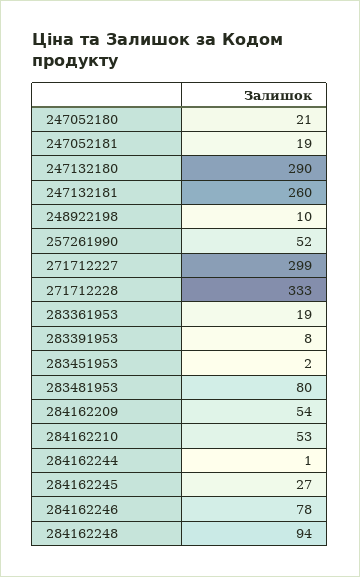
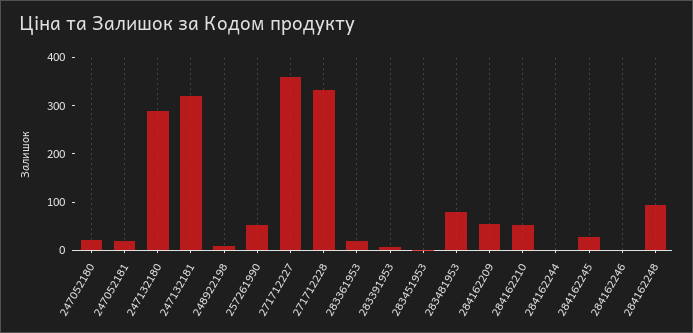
  {
    "247052180": 21,
    "247052181": 19,
    "247132180": 290,
-   "247132181": 260,
+   "247132181": 320,
    "248922198": 10,
    "257261990": 52,
-   "271712227": 299,
+   "271712227": 360,
    "271712228": 333,
    "283361953": 19,
    "283391953": 8,
    "283451953": 2,
    "283481953": 80,
    "284162209": 54,
    "284162210": 53,
    "284162244": 1,
    "284162245": 27,
-   "284162246": 78,
+   "284162246": 0,
    "284162248": 94
  }

